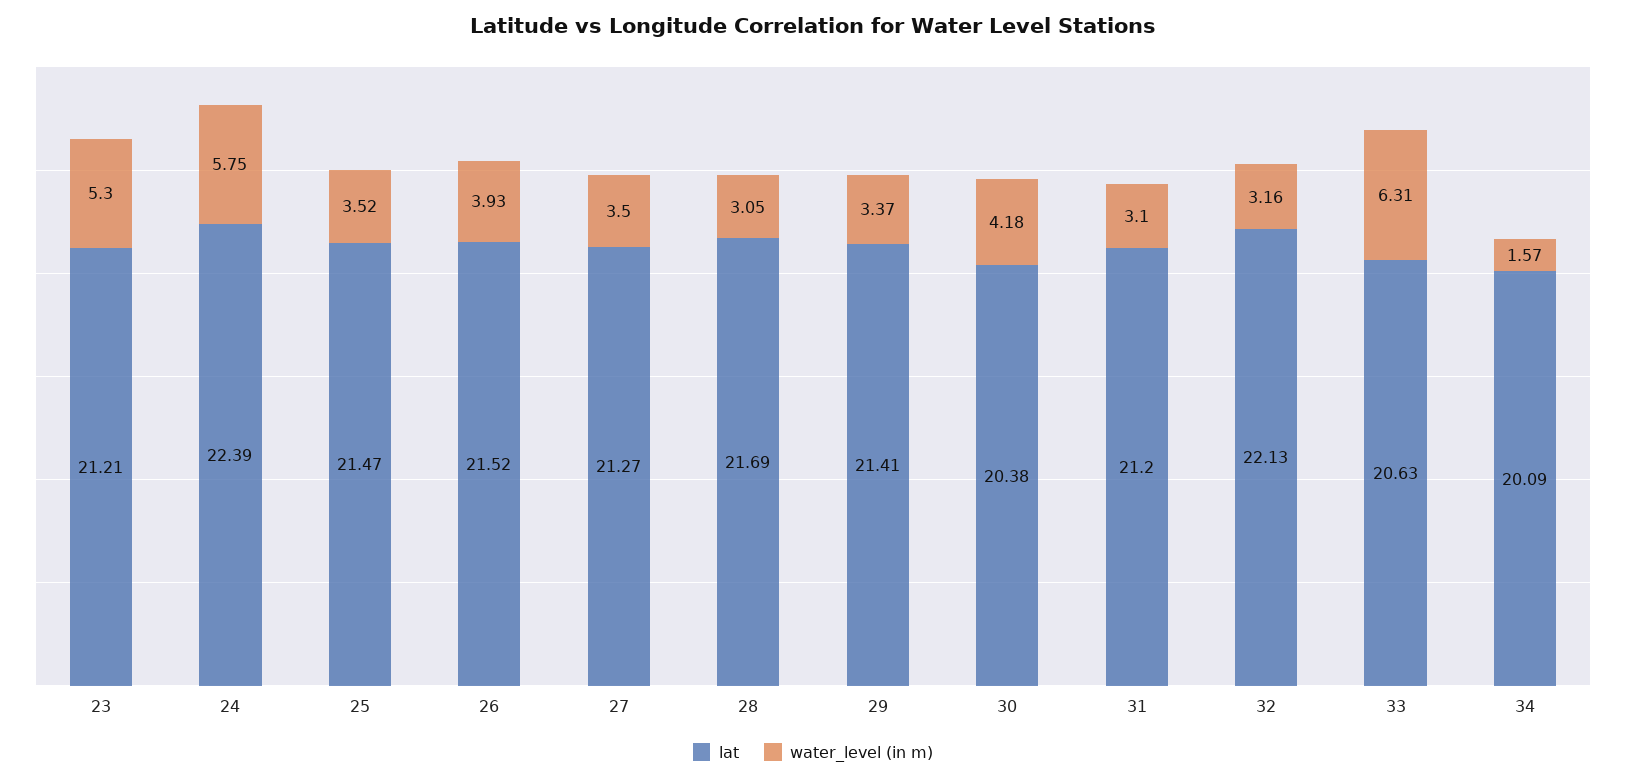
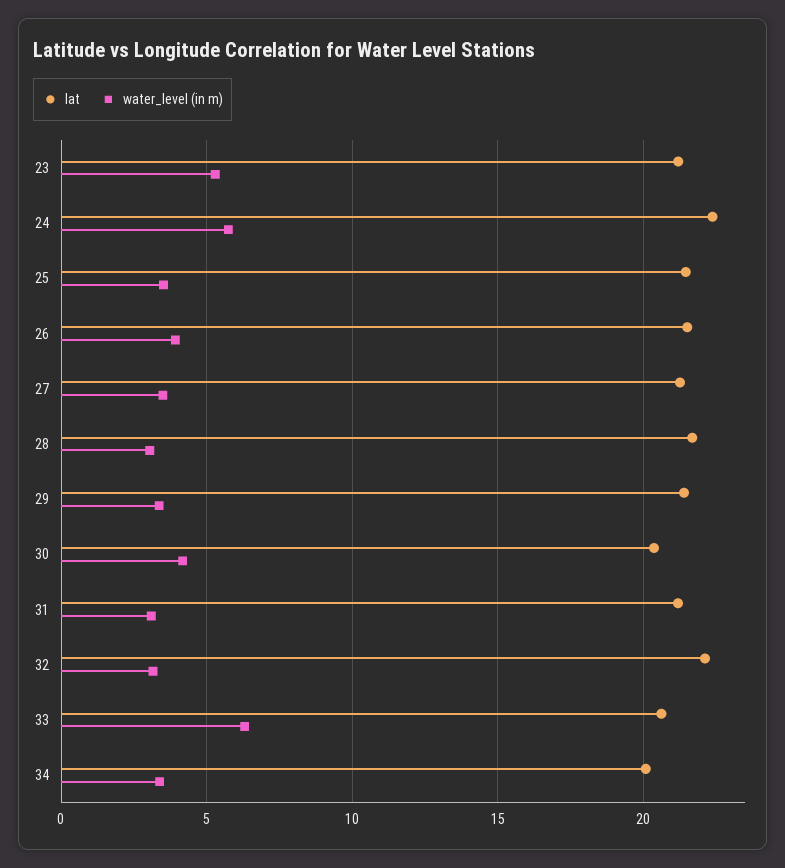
  {
    "lat": {
      "23": 21.21,
      "24": 22.39,
      "25": 21.47,
      "26": 21.52,
      "27": 21.27,
      "28": 21.69,
      "29": 21.41,
      "30": 20.38,
      "31": 21.2,
      "32": 22.13,
      "33": 20.63,
      "34": 20.09
    },
    "water_level (in m)": {
      "23": 5.3,
      "24": 5.75,
      "25": 3.52,
      "26": 3.93,
      "27": 3.5,
      "28": 3.05,
      "29": 3.37,
      "30": 4.18,
      "31": 3.1,
      "32": 3.16,
      "33": 6.31,
-     "34": 1.57
+     "34": 3.5
    }
  }

